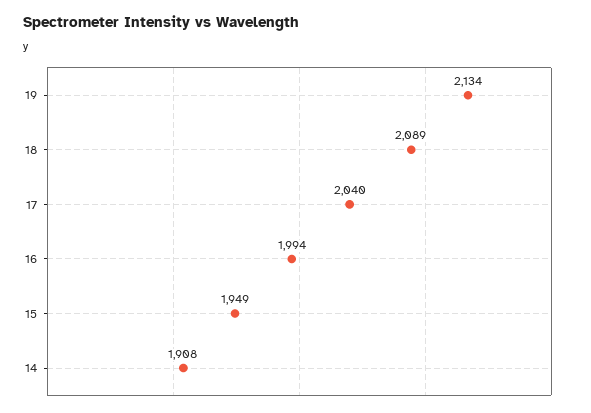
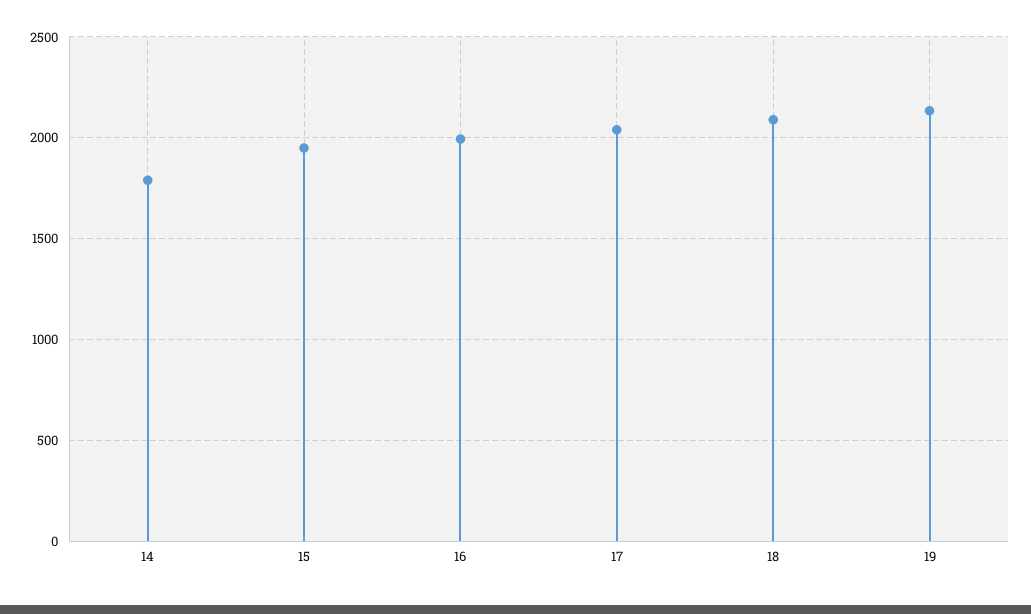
  {
    "19": 2134,
    "18": 2089,
    "17": 2040,
    "16": 1994,
    "15": 1949,
-   "14": 1908
+   "14": 1800
  }

